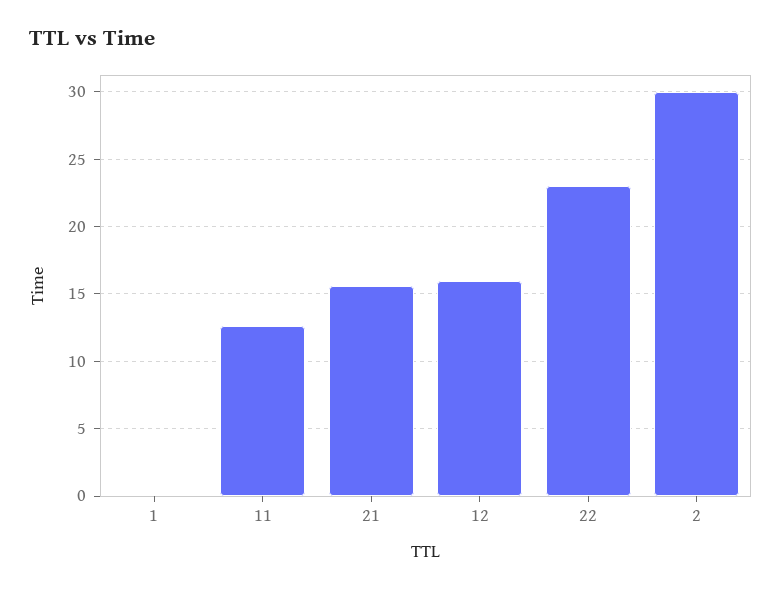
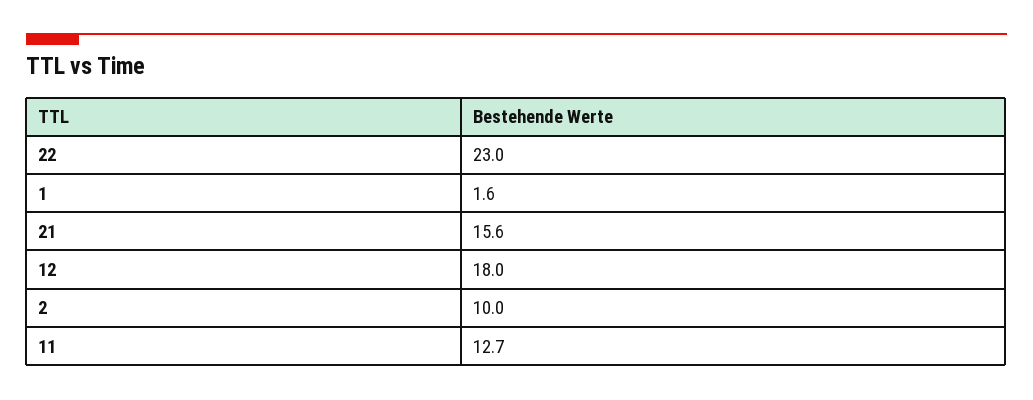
  {
-   "1": 0,
+   "1": 1.6,
    "11": 12.7,
    "21": 15.6,
-   "12": 16,
+   "12": 18,
    "22": 23,
-   "2": 30
+   "2": 10
  }

